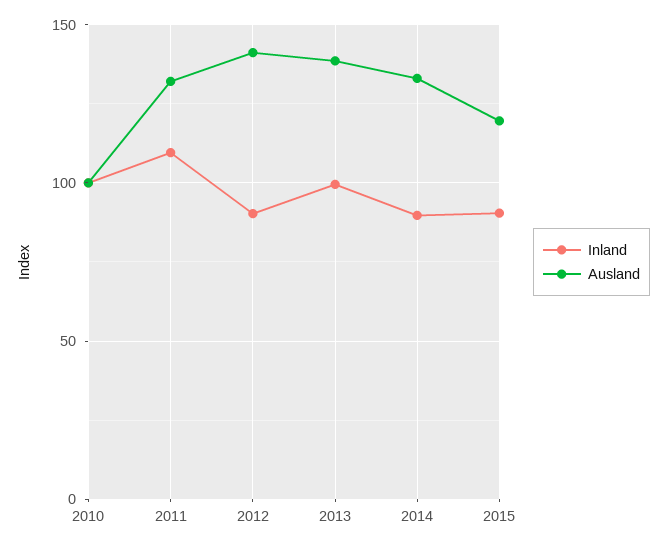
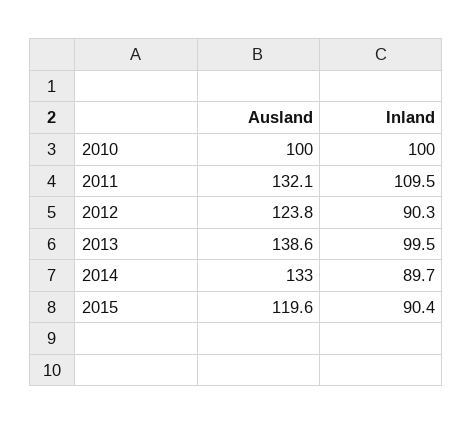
  {
    "Inland": {
      "2010": 100,
      "2011": 109.5,
      "2012": 90.3,
      "2013": 99.5,
      "2014": 89.7,
      "2015": 90.4
    },
    "Ausland": {
      "2010": 100,
      "2011": 132.1,
-     "2012": 140,
+     "2012": 123.8,
      "2013": 138.6,
      "2014": 133,
      "2015": 119.6
    }
  }

